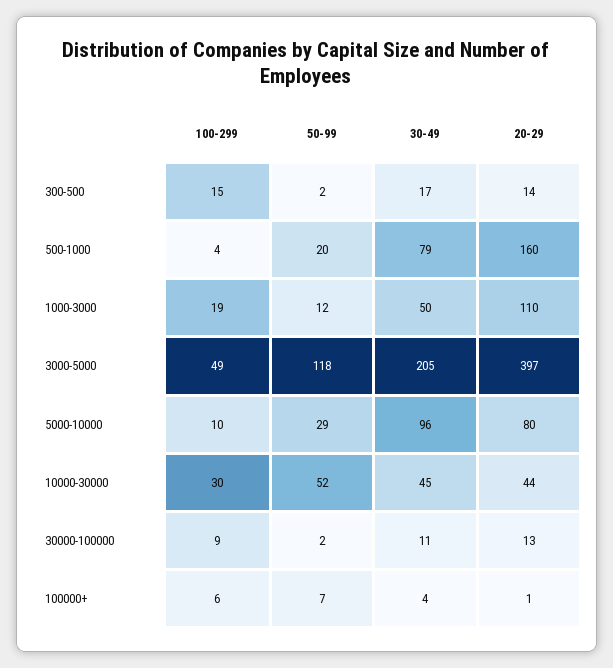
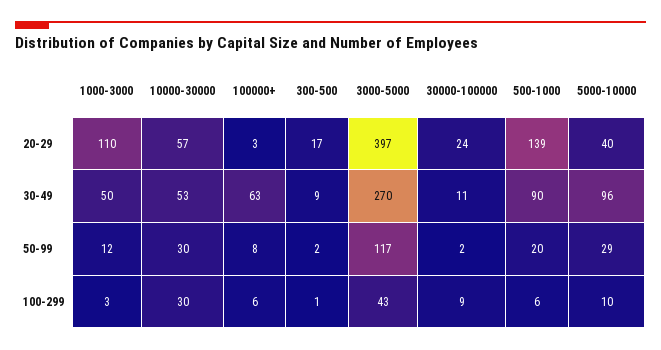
  {
    "100-299": {
-     "300-500": 15,
+     "300-500": 1,
-     "500-1000": 4,
+     "500-1000": 6,
-     "1000-3000": 19,
+     "1000-3000": 3,
-     "3000-5000": 49,
+     "3000-5000": 43,
      "5000-10000": 10,
      "10000-30000": 30,
      "30000-100000": 9,
      "100000+": 6
    },
    "50-99": {
      "300-500": 2,
      "500-1000": 20,
      "1000-3000": 12,
-     "3000-5000": 118,
+     "3000-5000": 117,
      "5000-10000": 29,
-     "10000-30000": 52,
+     "10000-30000": 30,
      "30000-100000": 2,
-     "100000+": 7
+     "100000+": 8
    },
    "30-49": {
-     "300-500": 17,
+     "300-500": 9,
-     "500-1000": 79,
+     "500-1000": 90,
      "1000-3000": 50,
-     "3000-5000": 205,
+     "3000-5000": 270,
      "5000-10000": 96,
-     "10000-30000": 45,
+     "10000-30000": 53,
      "30000-100000": 11,
-     "100000+": 4
+     "100000+": 63
    },
    "20-29": {
-     "300-500": 14,
+     "300-500": 17,
-     "500-1000": 160,
+     "500-1000": 139,
      "1000-3000": 110,
      "3000-5000": 397,
-     "5000-10000": 80,
+     "5000-10000": 40,
-     "10000-30000": 44,
+     "10000-30000": 57,
-     "30000-100000": 13,
+     "30000-100000": 24,
-     "100000+": 1
+     "100000+": 3
    }
  }

